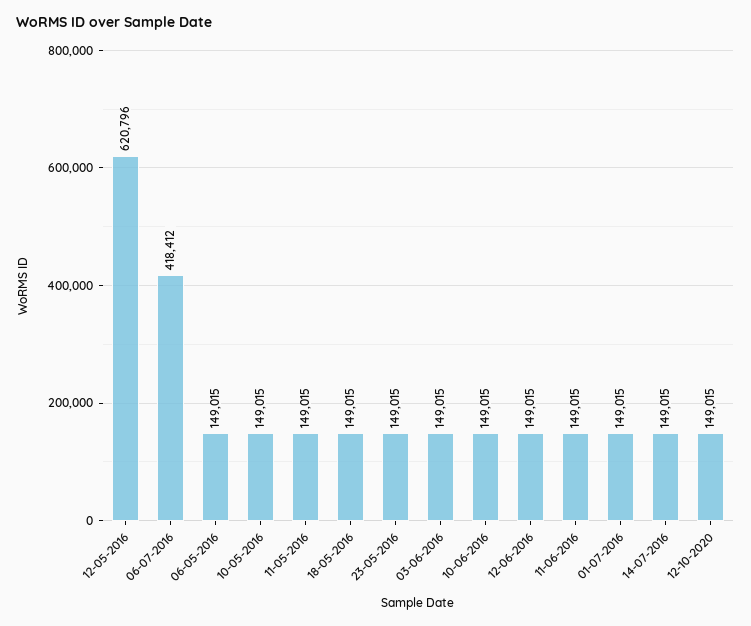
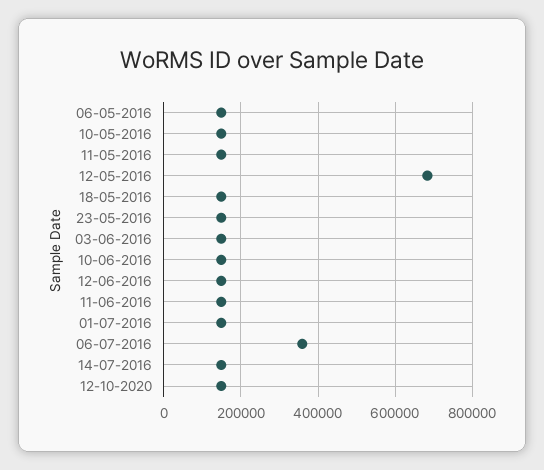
  {
-   "12-05-2016": 620796,
+   "12-05-2016": 680000,
-   "06-07-2016": 418412,
+   "06-07-2016": 360000,
    "06-05-2016": 149015,
    "10-05-2016": 149015,
    "11-05-2016": 149015,
    "18-05-2016": 149015,
    "23-05-2016": 149015,
    "03-06-2016": 149015,
    "10-06-2016": 149015,
    "12-06-2016": 149015,
    "11-06-2016": 149015,
    "01-07-2016": 149015,
    "14-07-2016": 149015,
    "12-10-2020": 149015
  }

